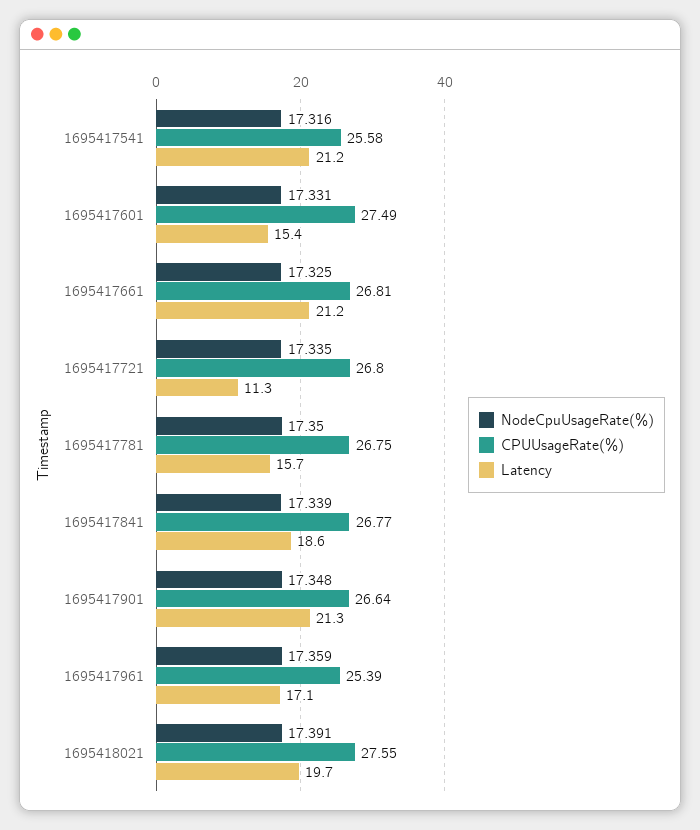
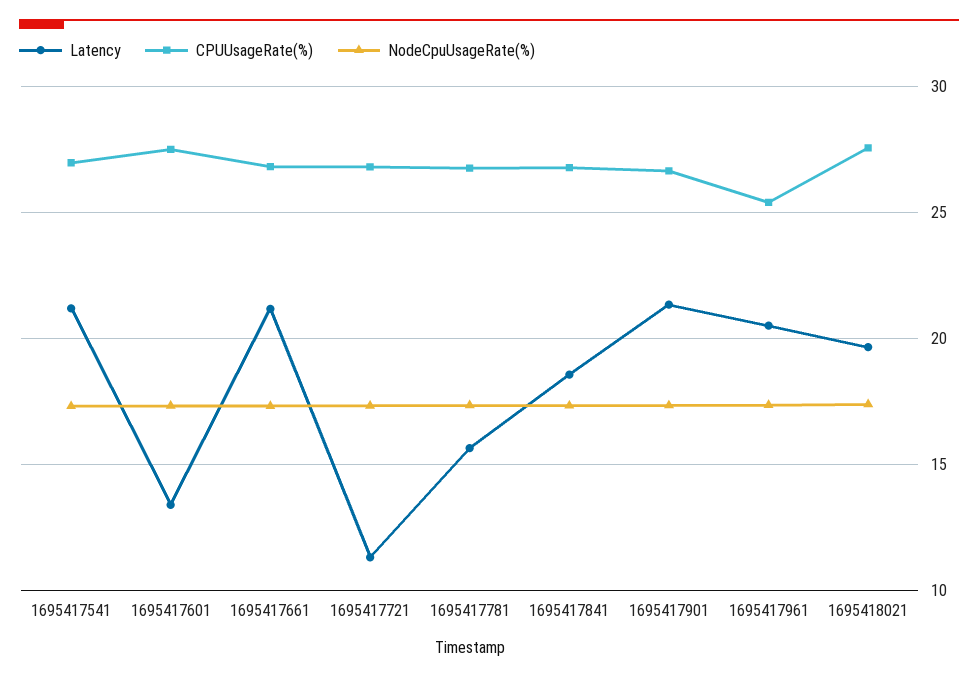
  {
    "NodeCpuUsageRate(%)": {
      "1695417541": 17.316,
      "1695417601": 17.331,
      "1695417661": 17.325,
      "1695417721": 17.335,
      "1695417781": 17.35,
      "1695417841": 17.339,
      "1695417901": 17.348,
      "1695417961": 17.359,
      "1695418021": 17.391
    },
    "CPUUsageRate(%)": {
-     "1695417541": 25.58,
+     "1695417541": 27,
      "1695417601": 27.49,
      "1695417661": 26.81,
      "1695417721": 26.8,
      "1695417781": 26.75,
      "1695417841": 26.77,
      "1695417901": 26.64,
      "1695417961": 25.39,
      "1695418021": 27.55
    },
    "Latency": {
      "1695417541": 21.2,
-     "1695417601": 15.4,
+     "1695417601": 13.5,
      "1695417661": 21.2,
      "1695417721": 11.3,
      "1695417781": 15.7,
      "1695417841": 18.6,
      "1695417901": 21.3,
-     "1695417961": 17.1,
+     "1695417961": 20.5,
      "1695418021": 19.7
    }
  }

